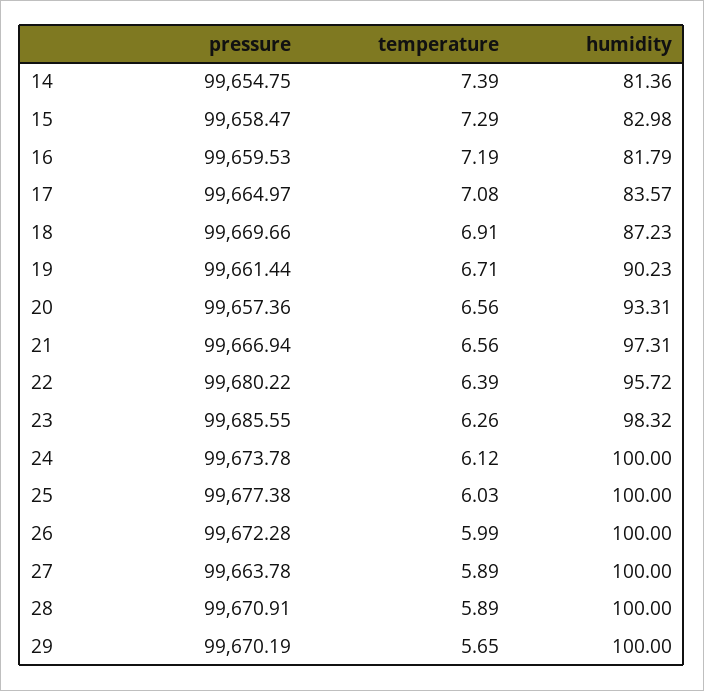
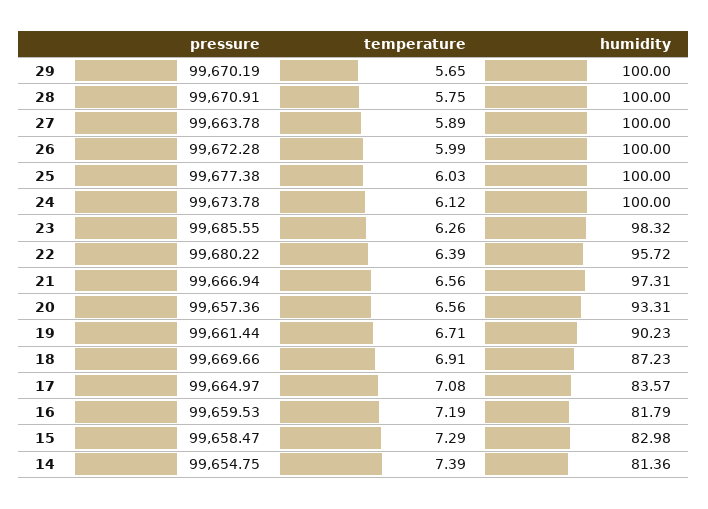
  {
    "pressure": {
      "14": 99654.75,
      "15": 99658.47,
      "16": 99659.53,
      "17": 99664.97,
      "18": 99669.66,
      "19": 99661.44,
      "20": 99657.36,
      "21": 99666.94,
      "22": 99680.22,
      "23": 99685.55,
      "24": 99673.78,
      "25": 99677.38,
      "26": 99672.28,
      "27": 99663.78,
      "28": 99670.91,
      "29": 99670.19
    },
    "temperature": {
      "14": 7.39,
      "15": 7.29,
      "16": 7.19,
      "17": 7.08,
      "18": 6.91,
      "19": 6.71,
      "20": 6.56,
      "21": 6.56,
      "22": 6.39,
      "23": 6.26,
      "24": 6.12,
      "25": 6.03,
      "26": 5.99,
      "27": 5.89,
-     "28": 5.89,
+     "28": 5.75,
      "29": 5.65
    },
    "humidity": {
      "14": 81.36,
      "15": 82.98,
      "16": 81.79,
      "17": 83.57,
      "18": 87.23,
      "19": 90.23,
      "20": 93.31,
      "21": 97.31,
      "22": 95.72,
      "23": 98.32,
      "24": 100,
      "25": 100,
      "26": 100,
      "27": 100,
      "28": 100,
      "29": 100
    }
  }

